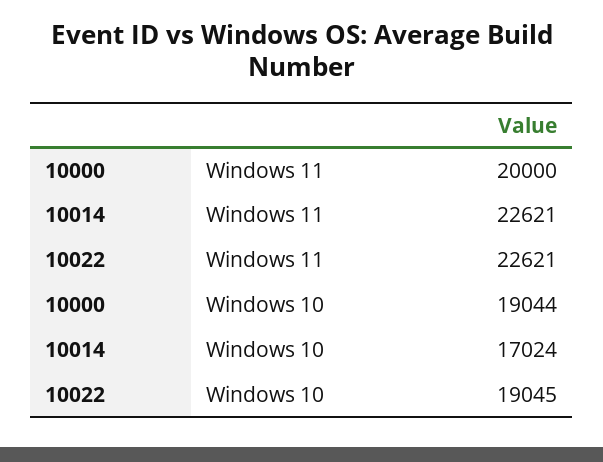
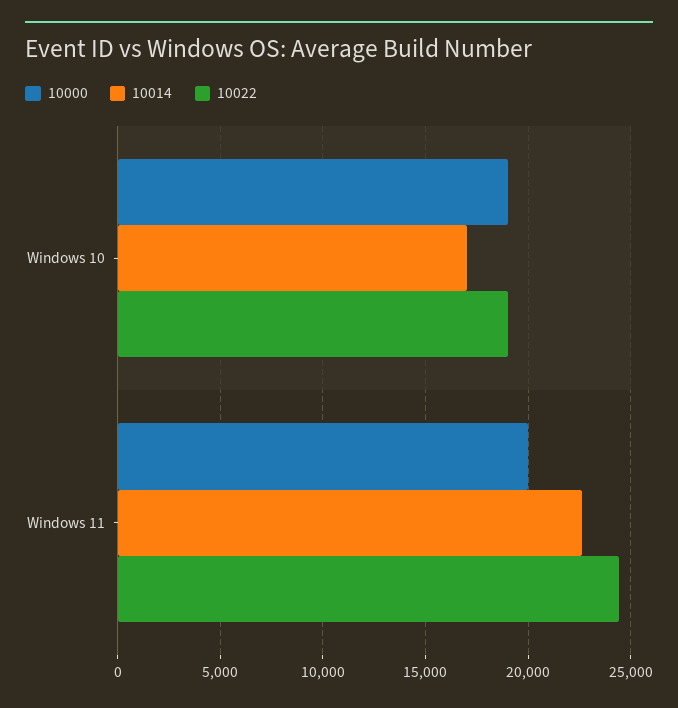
  {
    "10000": {
      "Windows 11": 20000,
      "Windows 10": 19044
    },
    "10014": {
      "Windows 11": 22621,
      "Windows 10": 17024
    },
    "10022": {
-     "Windows 11": 22621,
+     "Windows 11": 24500,
      "Windows 10": 19045
    }
  }

